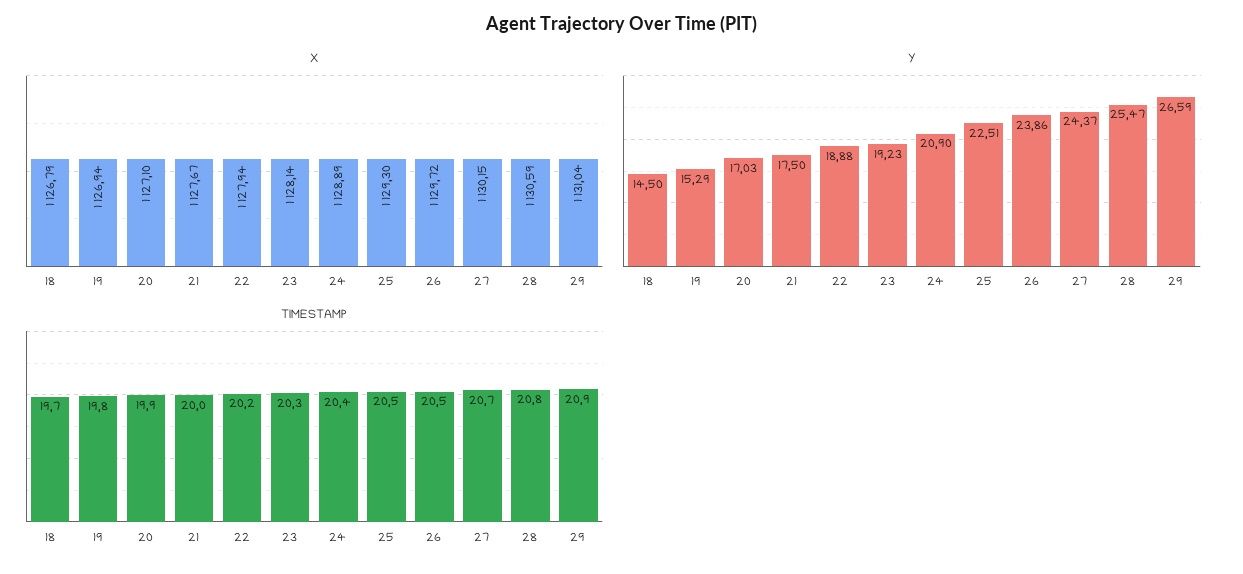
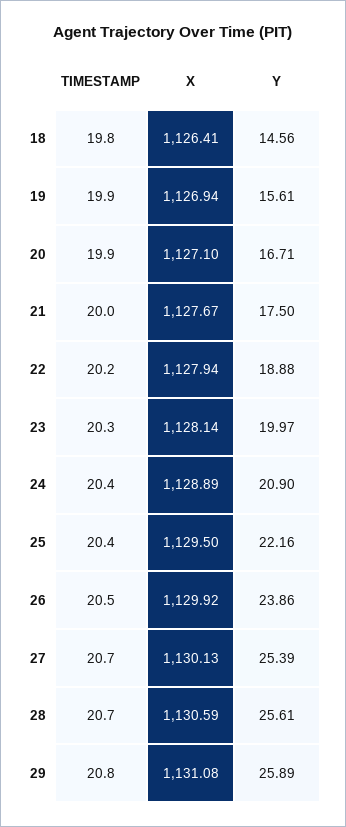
  {
    "X": {
-     "18": 1126.79,
+     "18": 1126.41,
      "19": 1126.94,
      "20": 1127.1,
      "21": 1127.67,
      "22": 1127.94,
      "23": 1128.14,
      "24": 1128.89,
-     "25": 1129.3,
+     "25": 1129.5,
-     "26": 1129.72,
+     "26": 1129.92,
-     "27": 1130.15,
+     "27": 1130.13,
      "28": 1130.59,
-     "29": 1131.04
+     "29": 1131.08
    },
    "Y": {
-     "18": 14.5,
+     "18": 14.56,
-     "19": 15.29,
+     "19": 15.61,
-     "20": 17.03,
+     "20": 16.71,
      "21": 17.5,
      "22": 18.88,
-     "23": 19.23,
+     "23": 19.97,
      "24": 20.9,
-     "25": 22.51,
+     "25": 22.16,
      "26": 23.86,
-     "27": 24.37,
+     "27": 25.39,
-     "28": 25.47,
+     "28": 25.61,
-     "29": 26.59
+     "29": 25.89
    },
    "TIMESTAMP": {
-     "18": 19.7,
+     "18": 19.8,
-     "19": 19.8,
+     "19": 19.9,
      "20": 19.9,
      "21": 20,
      "22": 20.2,
      "23": 20.3,
      "24": 20.4,
-     "25": 20.5,
+     "25": 20.4,
      "26": 20.5,
      "27": 20.7,
-     "28": 20.8,
+     "28": 20.7,
-     "29": 20.9
+     "29": 20.8
    }
  }

